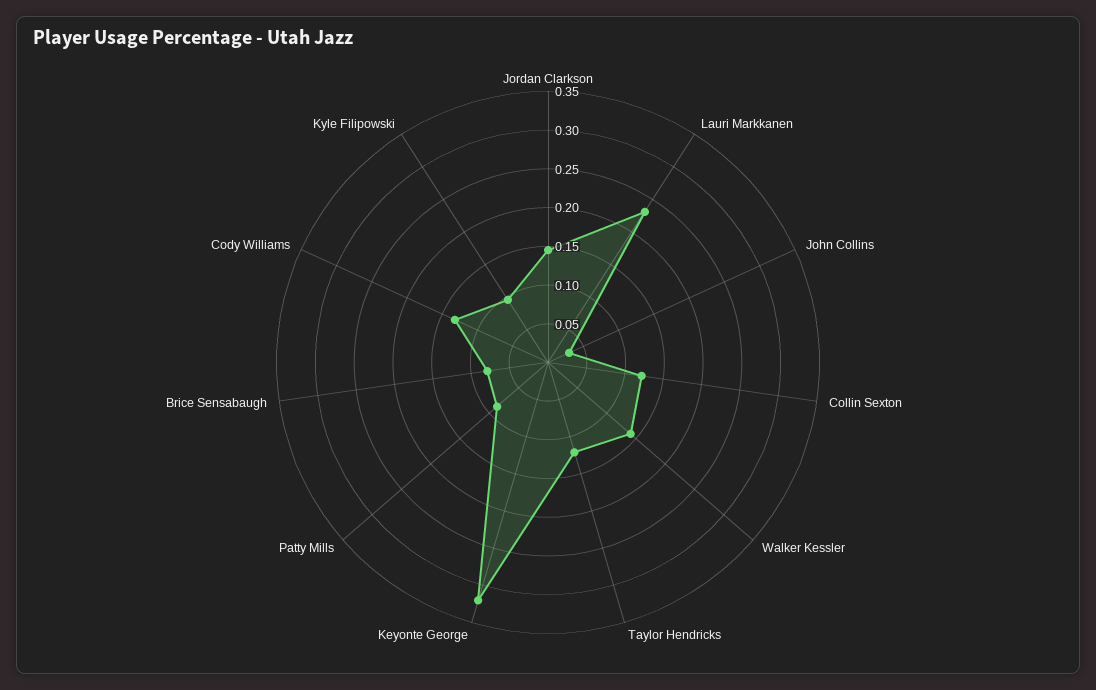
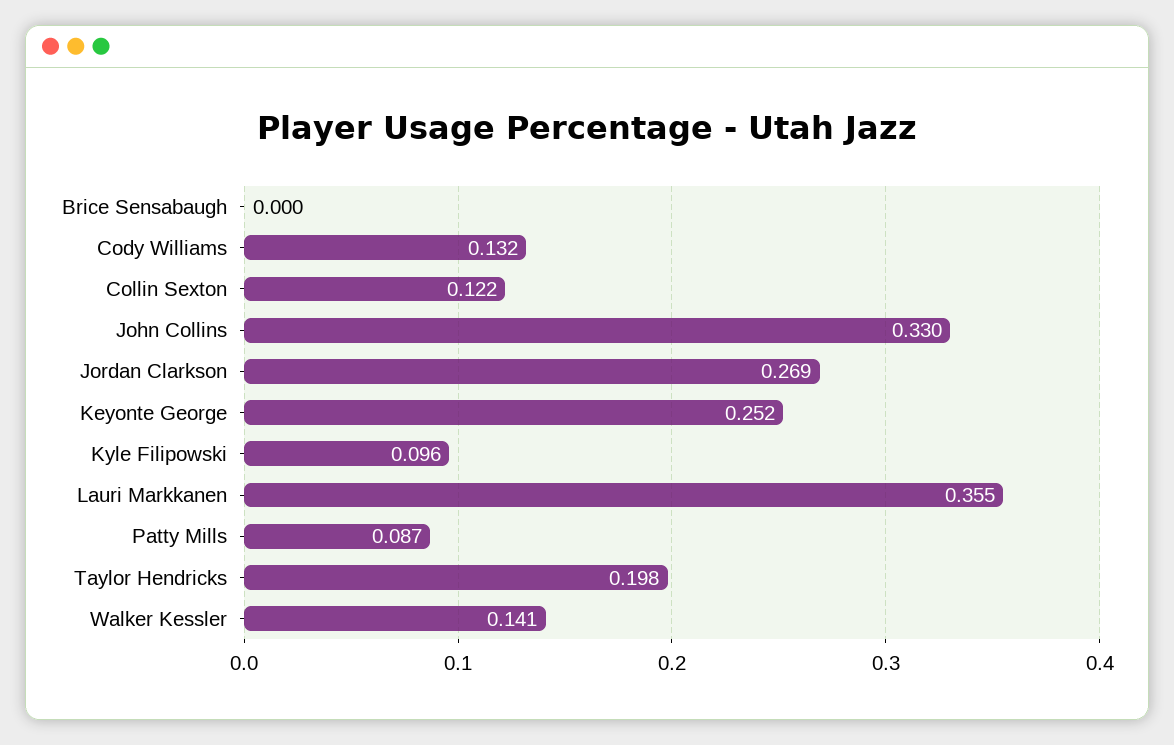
  {
-   "Jordan Clarkson": 0.15,
+   "Jordan Clarkson": 0.269,
-   "Lauri Markkanen": 0.225,
+   "Lauri Markkanen": 0.355,
-   "John Collins": 0.025,
+   "John Collins": 0.33,
    "Collin Sexton": 0.122,
    "Walker Kessler": 0.141,
-   "Taylor Hendricks": 0.125,
+   "Taylor Hendricks": 0.198,
-   "Keyonte George": 0.325,
+   "Keyonte George": 0.252,
    "Patty Mills": 0.087,
-   "Brice Sensabaugh": 0.075,
+   "Brice Sensabaugh": 0,
    "Cody Williams": 0.132,
    "Kyle Filipowski": 0.096
  }

